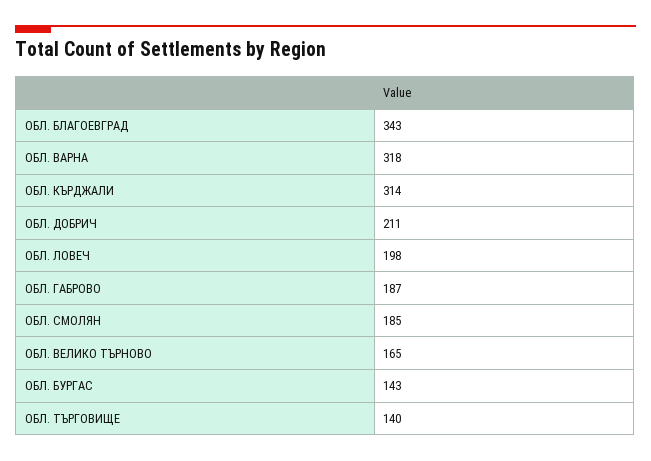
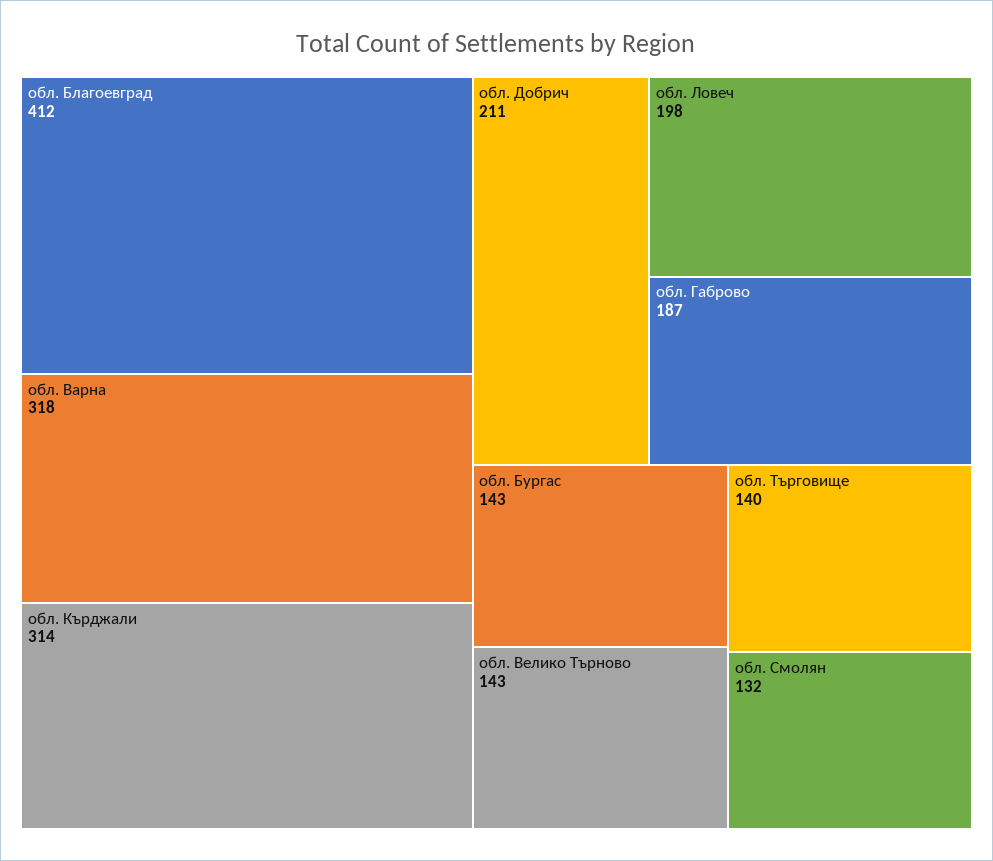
  {
-   "ОБЛ. БЛАГОЕВГРАД": 343,
+   "ОБЛ. БЛАГОЕВГРАД": 412,
    "ОБЛ. ВАРНА": 318,
    "ОБЛ. КЪРДЖАЛИ": 314,
    "ОБЛ. ДОБРИЧ": 211,
    "ОБЛ. ЛОВЕЧ": 198,
    "ОБЛ. ГАБРОВО": 187,
-   "ОБЛ. СМОЛЯН": 185,
+   "ОБЛ. СМОЛЯН": 132,
-   "ОБЛ. ВЕЛИКО ТЪРНОВО": 165,
+   "ОБЛ. ВЕЛИКО ТЪРНОВО": 143,
    "ОБЛ. БУРГАС": 143,
    "ОБЛ. ТЪРГОВИЩЕ": 140
  }

